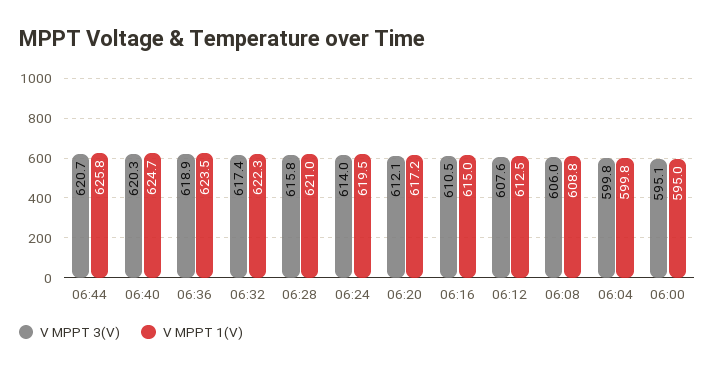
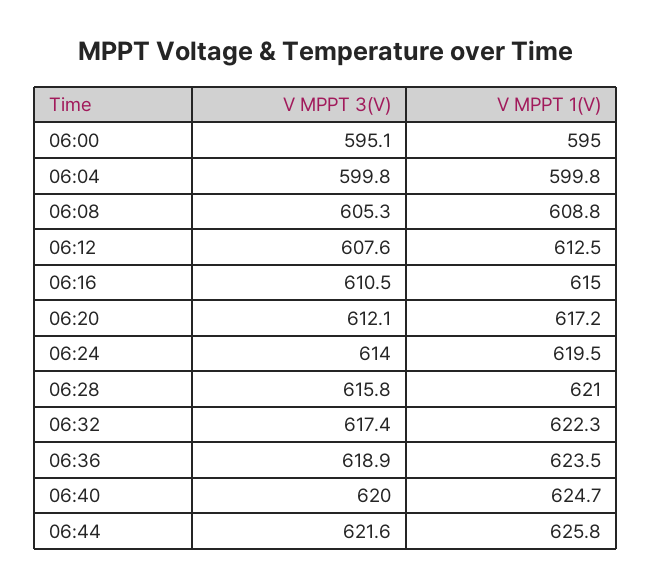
  {
    "V MPPT 3(V)": {
-     "06:44": 620.7,
+     "06:44": 621.6,
-     "06:40": 620.3,
+     "06:40": 620,
      "06:36": 618.9,
      "06:32": 617.4,
      "06:28": 615.8,
      "06:24": 614,
      "06:20": 612.1,
      "06:16": 610.5,
      "06:12": 607.6,
-     "06:08": 606,
+     "06:08": 605.3,
      "06:04": 599.8,
      "06:00": 595.1
    },
    "V MPPT 1(V)": {
      "06:44": 625.8,
      "06:40": 624.7,
      "06:36": 623.5,
      "06:32": 622.3,
      "06:28": 621,
      "06:24": 619.5,
      "06:20": 617.2,
      "06:16": 615,
      "06:12": 612.5,
      "06:08": 608.8,
      "06:04": 599.8,
      "06:00": 595
    }
  }

